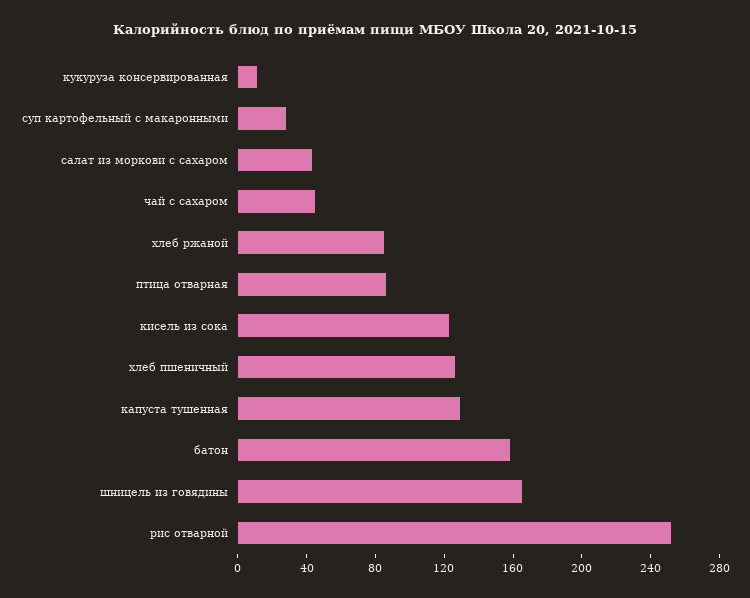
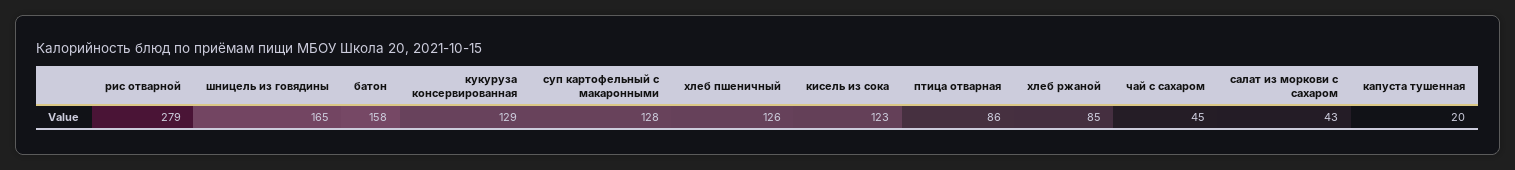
  {
-   "кукуруза консервированная": 10,
+   "кукуруза консервированная": 129,
-   "суп картофельный с макаронными": 30,
+   "суп картофельный с макаронными": 128,
    "салат из моркови с сахаром": 43,
    "чай с сахаром": 45,
    "хлеб ржаной": 85,
    "птица отварная": 86,
    "кисель из сока": 123,
    "хлеб пшеничный": 126,
-   "капуста тушенная": 130,
+   "капуста тушенная": 20,
    "батон": 158,
    "шницель из говядины": 165,
-   "рис отварной": 250
+   "рис отварной": 279
  }

